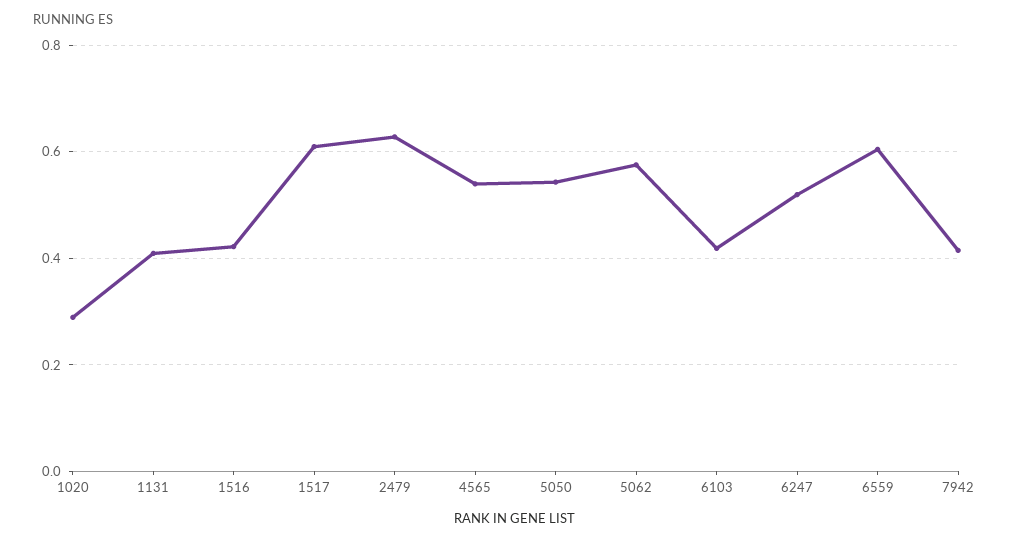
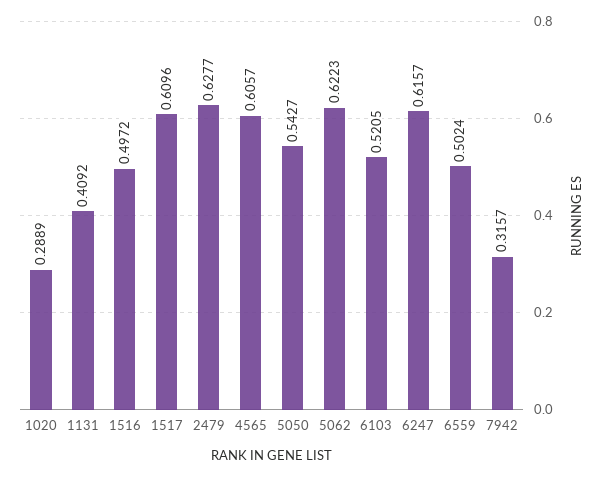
  {
    "1020": 0.2889,
    "1131": 0.4092,
-   "1516": 0.42,
+   "1516": 0.4972,
    "1517": 0.6096,
    "2479": 0.6277,
-   "4565": 0.54,
+   "4565": 0.6057,
    "5050": 0.5427,
-   "5062": 0.58,
+   "5062": 0.6223,
-   "6103": 0.42,
+   "6103": 0.5205,
-   "6247": 0.52,
+   "6247": 0.6157,
-   "6559": 0.6,
+   "6559": 0.5024,
-   "7942": 0.42
+   "7942": 0.3157
  }

